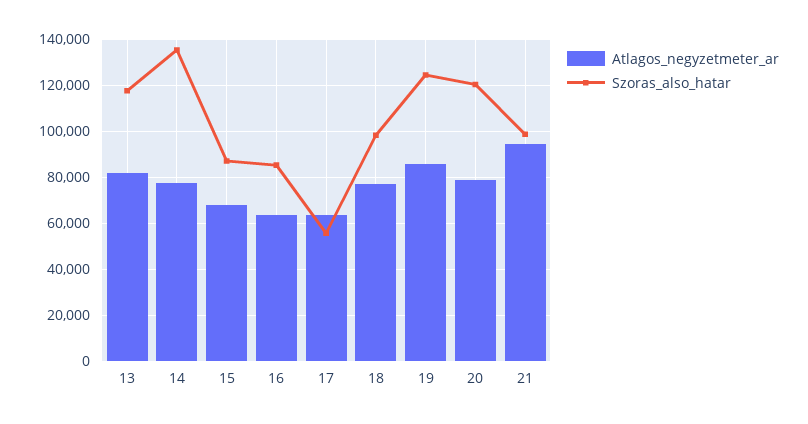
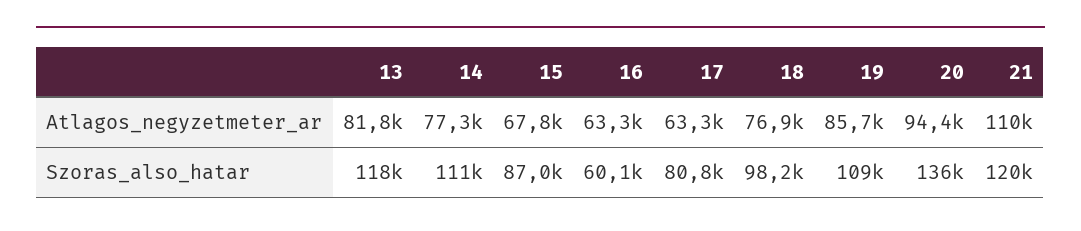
  {
    "Atlagos_negyzetmeter_ar": {
      "13": 81800,
      "14": 77300,
      "15": 67800,
      "16": 63300,
      "17": 63300,
      "18": 76900,
      "19": 85700,
-     "20": 80000,
+     "20": 94400,
-     "21": 95000
+     "21": 110000
    },
    "Szoras_also_hatar": {
      "13": 118000,
-     "14": 135000,
+     "14": 111000,
      "15": 87000,
-     "16": 85000,
+     "16": 60100,
-     "17": 55000,
+     "17": 80800,
      "18": 98200,
-     "19": 125000,
+     "19": 109000,
-     "20": 120000,
+     "20": 136000,
-     "21": 100000
+     "21": 120000
    }
  }

